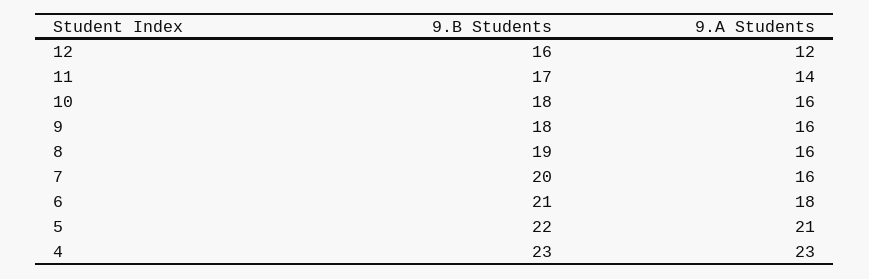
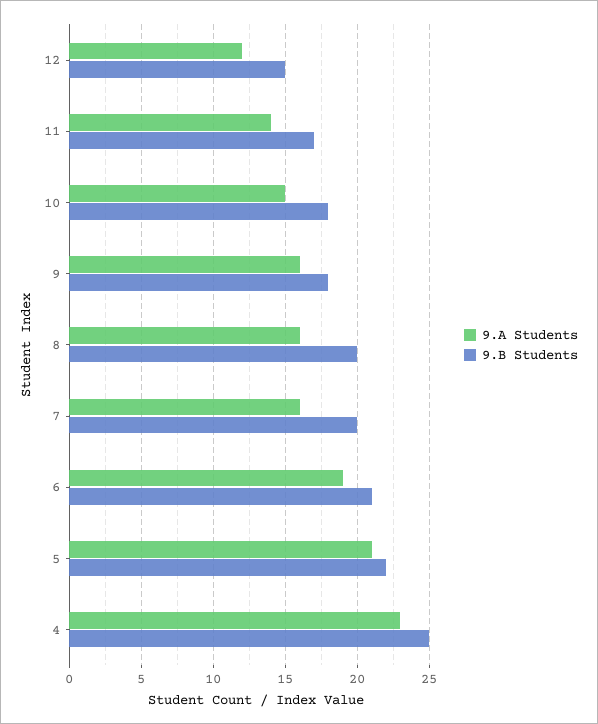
  {
    "9.B Students": {
-     "12": 16,
+     "12": 15,
      "11": 17,
      "10": 18,
      "9": 18,
-     "8": 19,
+     "8": 20,
      "7": 20,
      "6": 21,
      "5": 22,
-     "4": 23
+     "4": 25
    },
    "9.A Students": {
      "12": 12,
      "11": 14,
-     "10": 16,
+     "10": 15,
      "9": 16,
      "8": 16,
      "7": 16,
-     "6": 18,
+     "6": 19,
      "5": 21,
      "4": 23
    }
  }

